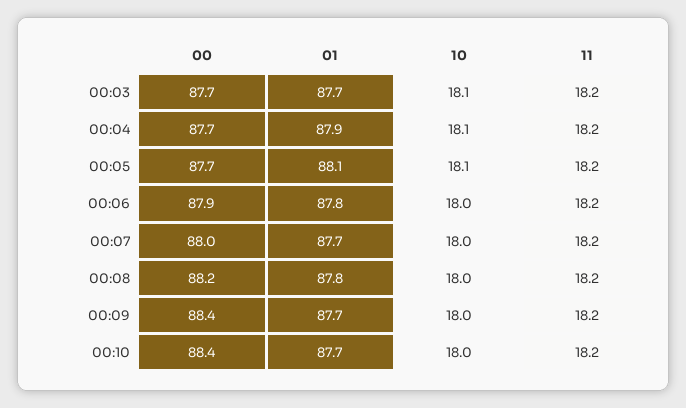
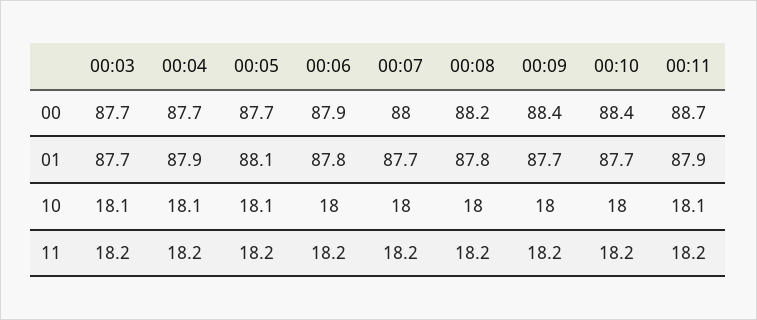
  {
    "00": {
      "00:03": 87.7,
      "00:04": 87.7,
      "00:05": 87.7,
      "00:06": 87.9,
      "00:07": 88,
      "00:08": 88.2,
      "00:09": 88.4,
-     "00:10": 88.4
+     "00:10": 88.4,
+     "00:11": 88.7
    },
    "01": {
      "00:03": 87.7,
      "00:04": 87.9,
      "00:05": 88.1,
      "00:06": 87.8,
      "00:07": 87.7,
      "00:08": 87.8,
      "00:09": 87.7,
-     "00:10": 87.7
+     "00:10": 87.7,
+     "00:11": 87.9
    },
    "10": {
      "00:03": 18.1,
      "00:04": 18.1,
      "00:05": 18.1,
      "00:06": 18,
      "00:07": 18,
      "00:08": 18,
      "00:09": 18,
-     "00:10": 18
+     "00:10": 18,
+     "00:11": 18.1
    },
    "11": {
      "00:03": 18.2,
      "00:04": 18.2,
      "00:05": 18.2,
      "00:06": 18.2,
      "00:07": 18.2,
      "00:08": 18.2,
      "00:09": 18.2,
-     "00:10": 18.2
+     "00:10": 18.2,
+     "00:11": 18.2
    }
  }

